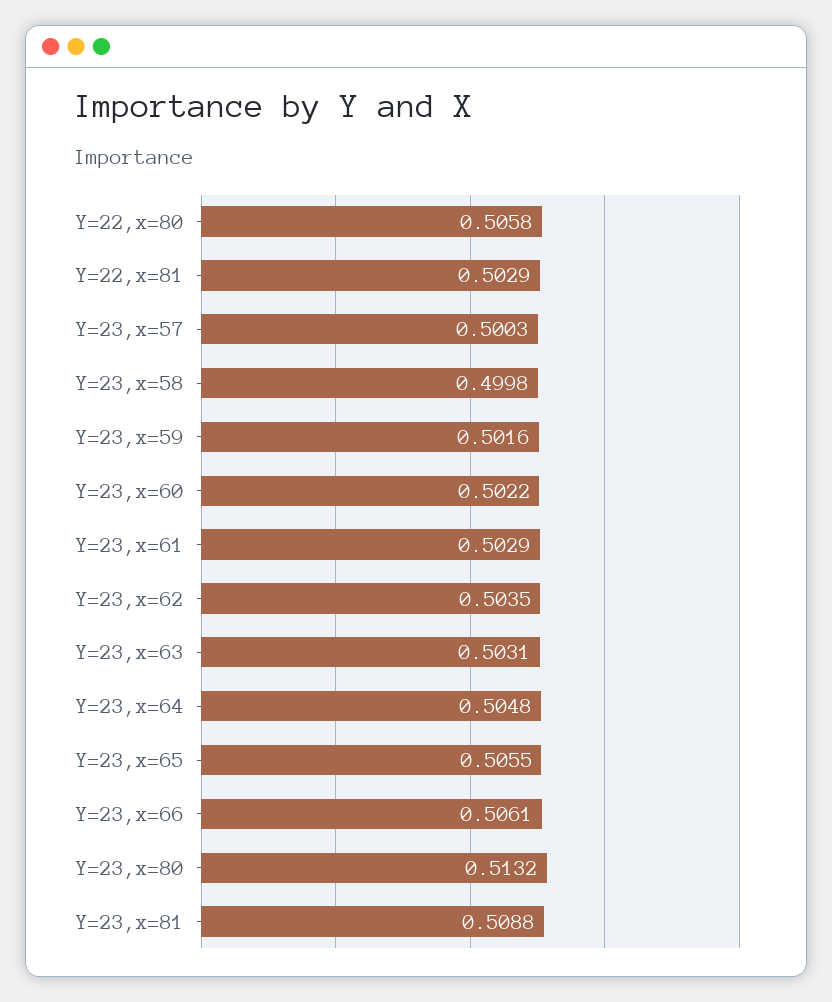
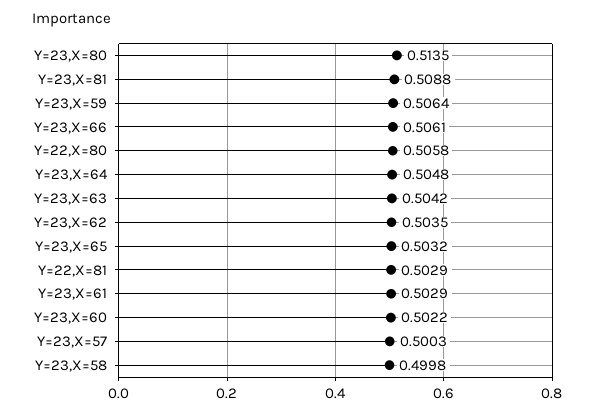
  {
    "Y=22,x=80": 0.5058,
    "Y=22,x=81": 0.5029,
    "Y=23,x=57": 0.5003,
    "Y=23,x=58": 0.4998,
-   "Y=23,x=59": 0.5016,
+   "Y=23,x=59": 0.5064,
    "Y=23,x=60": 0.5022,
    "Y=23,x=61": 0.5029,
    "Y=23,x=62": 0.5035,
-   "Y=23,x=63": 0.5031,
+   "Y=23,x=63": 0.5042,
    "Y=23,x=64": 0.5048,
-   "Y=23,x=65": 0.5055,
+   "Y=23,x=65": 0.5032,
    "Y=23,x=66": 0.5061,
-   "Y=23,x=80": 0.5132,
+   "Y=23,x=80": 0.5135,
    "Y=23,x=81": 0.5088
  }

